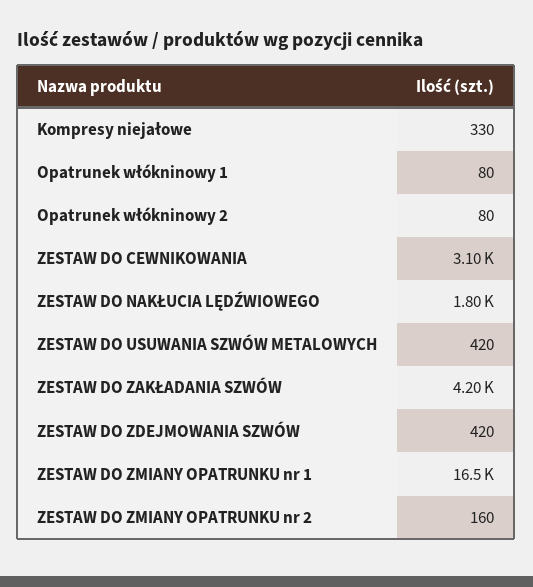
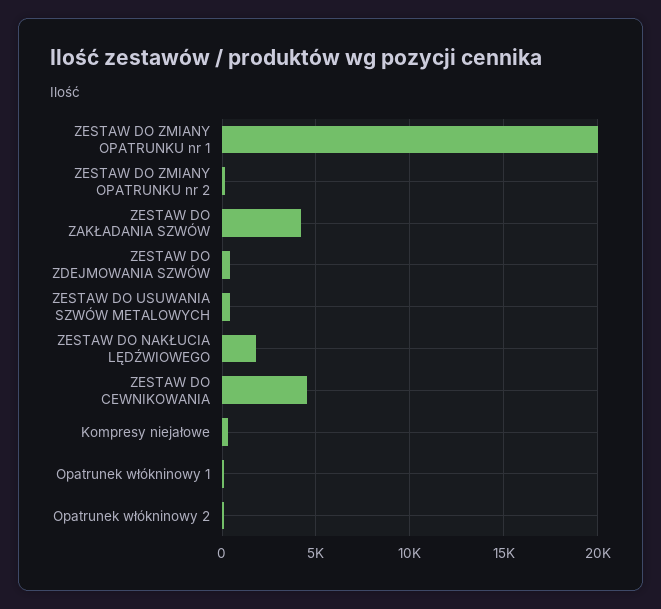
  {
    "Kompresy niejałowe": 330,
    "Opatrunek włókninowy 1": 80,
    "Opatrunek włókninowy 2": 80,
-   "ZESTAW DO CEWNIKOWANIA": 3100,
+   "ZESTAW DO CEWNIKOWANIA": 4500,
    "ZESTAW DO NAKŁUCIA LĘDŹWIOWEGO": 1800,
    "ZESTAW DO USUWANIA SZWÓW METALOWYCH": 420,
    "ZESTAW DO ZAKŁADANIA SZWÓW": 4200,
    "ZESTAW DO ZDEJMOWANIA SZWÓW": 420,
-   "ZESTAW DO ZMIANY OPATRUNKU nr 1": 16500,
+   "ZESTAW DO ZMIANY OPATRUNKU nr 1": 20000,
    "ZESTAW DO ZMIANY OPATRUNKU nr 2": 160
  }

